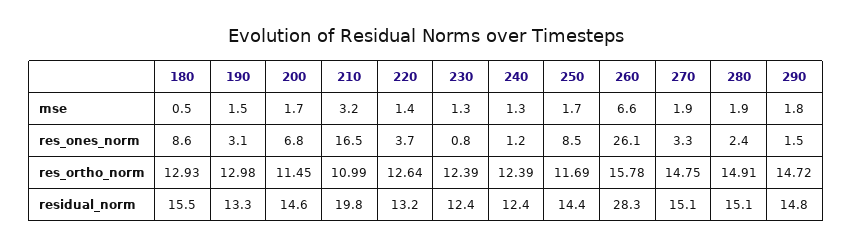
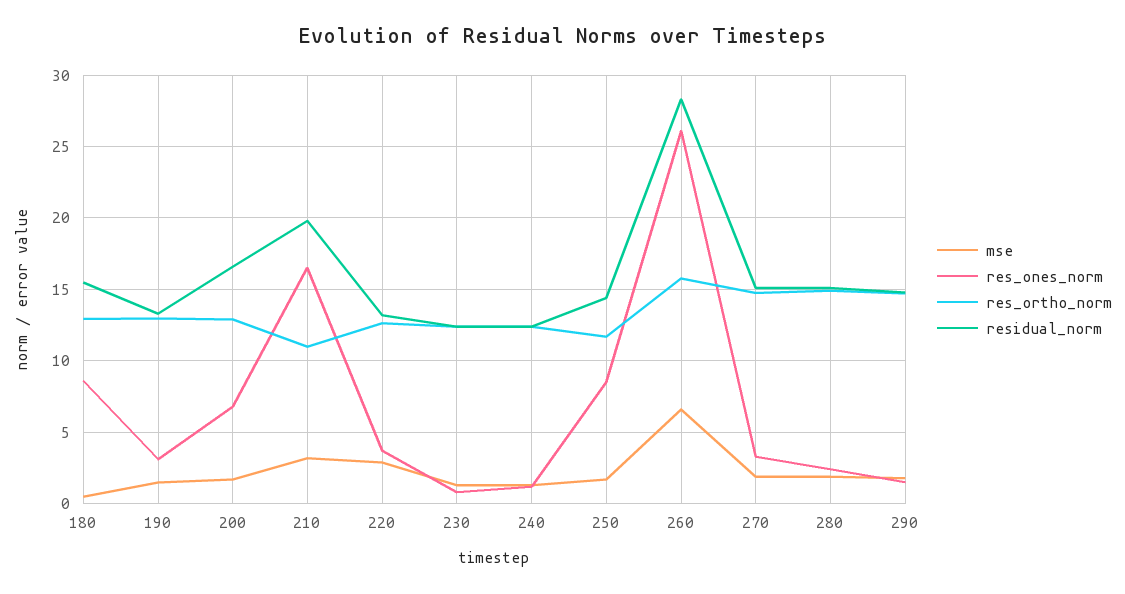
  {
    "mse": {
      "180": 0.5,
      "190": 1.5,
      "200": 1.7,
      "210": 3.2,
-     "220": 1.4,
+     "220": 3,
      "230": 1.3,
      "240": 1.3,
      "250": 1.7,
      "260": 6.6,
      "270": 1.9,
      "280": 1.9,
      "290": 1.8
    },
    "res_ones_norm": {
      "180": 8.6,
      "190": 3.1,
      "200": 6.8,
      "210": 16.5,
      "220": 3.7,
      "230": 0.8,
      "240": 1.2,
      "250": 8.5,
      "260": 26.1,
      "270": 3.3,
      "280": 2.4,
      "290": 1.5
    },
    "res_ortho_norm": {
      "180": 12.93,
      "190": 12.98,
-     "200": 11.45,
+     "200": 13,
      "210": 10.99,
      "220": 12.64,
      "230": 12.39,
      "240": 12.39,
      "250": 11.69,
      "260": 15.78,
      "270": 14.75,
      "280": 14.91,
      "290": 14.72
    },
    "residual_norm": {
      "180": 15.5,
      "190": 13.3,
-     "200": 14.6,
+     "200": 16.5,
      "210": 19.8,
      "220": 13.2,
      "230": 12.4,
      "240": 12.4,
      "250": 14.4,
      "260": 28.3,
      "270": 15.1,
      "280": 15.1,
      "290": 14.8
    }
  }

